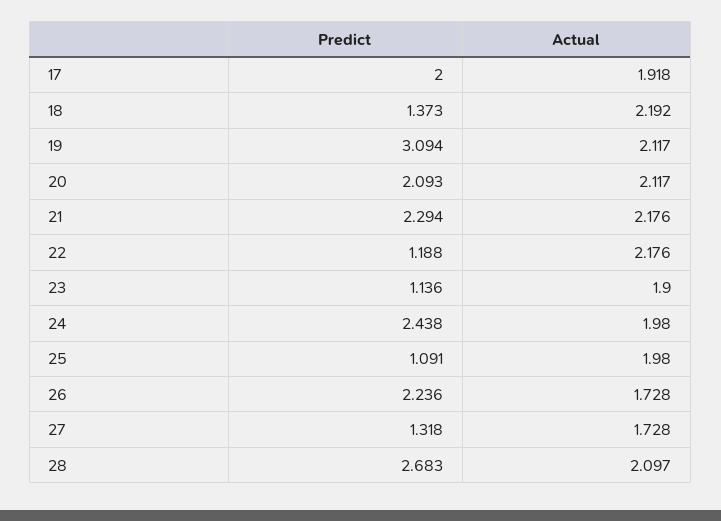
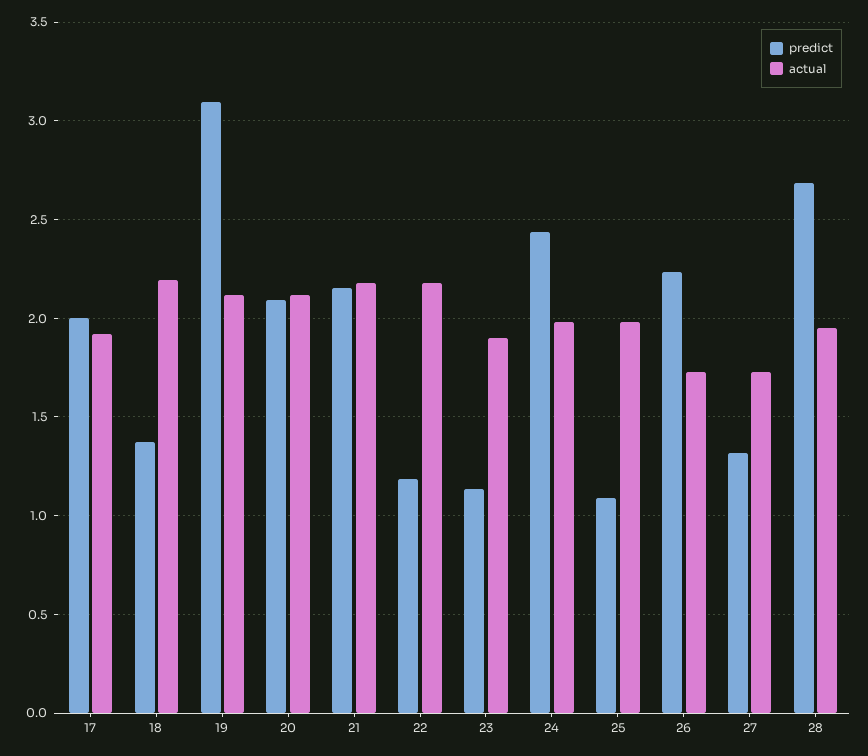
  {
    "Predict": {
      "17": 2,
      "18": 1.373,
      "19": 3.094,
      "20": 2.093,
-     "21": 2.294,
+     "21": 2.15,
      "22": 1.188,
      "23": 1.136,
      "24": 2.438,
      "25": 1.091,
      "26": 2.236,
      "27": 1.318,
      "28": 2.683
    },
    "Actual": {
      "17": 1.918,
      "18": 2.192,
      "19": 2.117,
      "20": 2.117,
      "21": 2.176,
      "22": 2.176,
      "23": 1.9,
      "24": 1.98,
      "25": 1.98,
      "26": 1.728,
      "27": 1.728,
-     "28": 2.097
+     "28": 1.95
    }
  }

